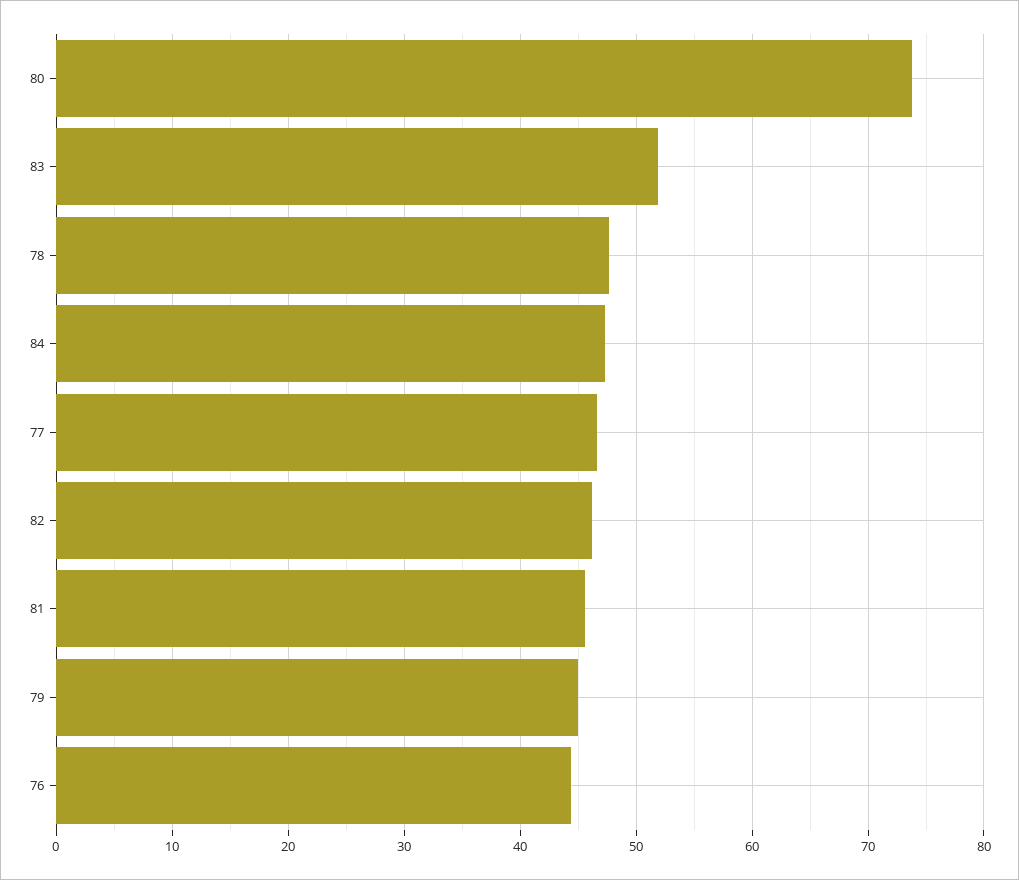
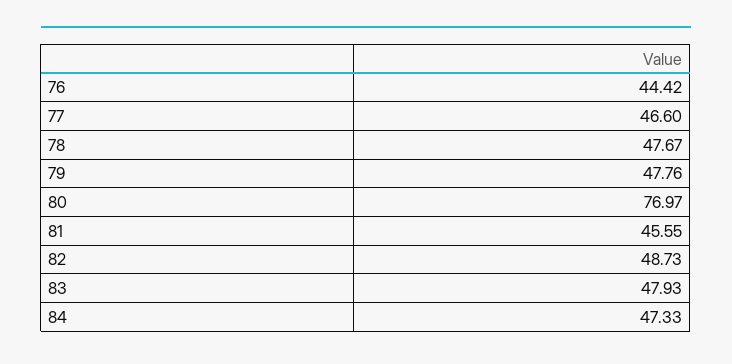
  {
-   "80": 74,
+   "80": 76.97,
-   "83": 52,
+   "83": 47.93,
    "78": 47.67,
    "84": 47.33,
    "77": 46.6,
-   "82": 46,
+   "82": 48.73,
    "81": 45.55,
-   "79": 45,
+   "79": 47.76,
    "76": 44.42
  }

